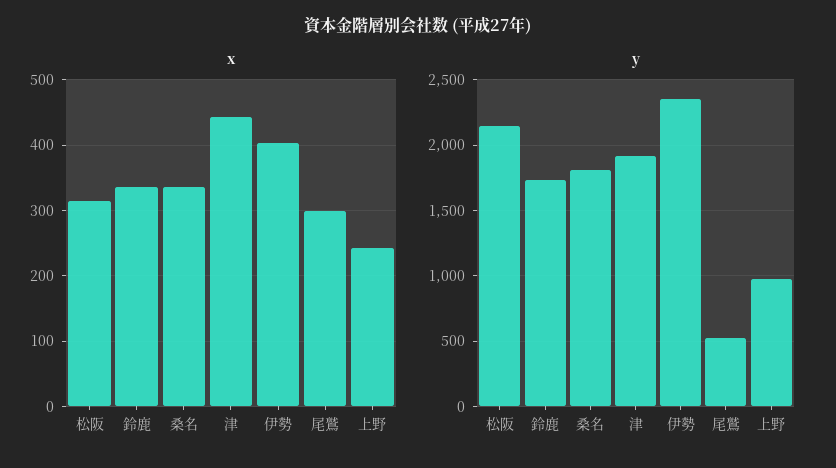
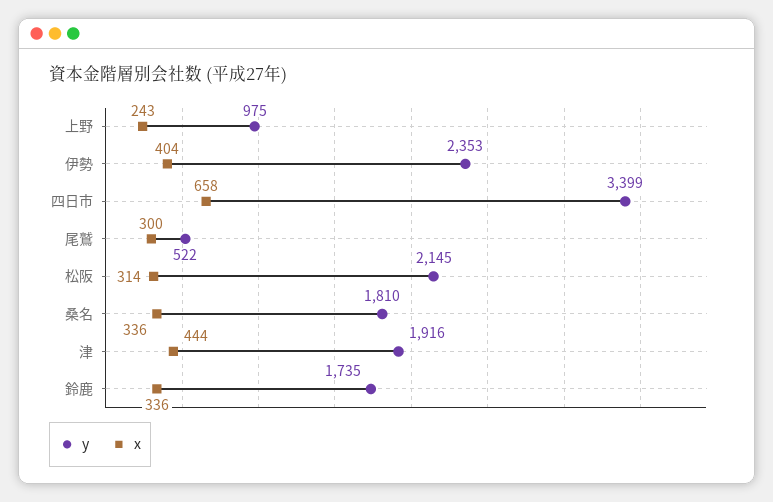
  {
    "x": {
      "松阪": 314,
      "鈴鹿": 336,
      "桑名": 336,
      "津": 444,
      "伊勢": 404,
      "尾鷲": 300,
-     "上野": 243
+     "上野": 243,
+     "四日市": 658
    },
    "y": {
      "松阪": 2145,
      "鈴鹿": 1735,
      "桑名": 1810,
      "津": 1916,
      "伊勢": 2353,
      "尾鷲": 522,
-     "上野": 975
+     "上野": 975,
+     "四日市": 3399
    }
  }

